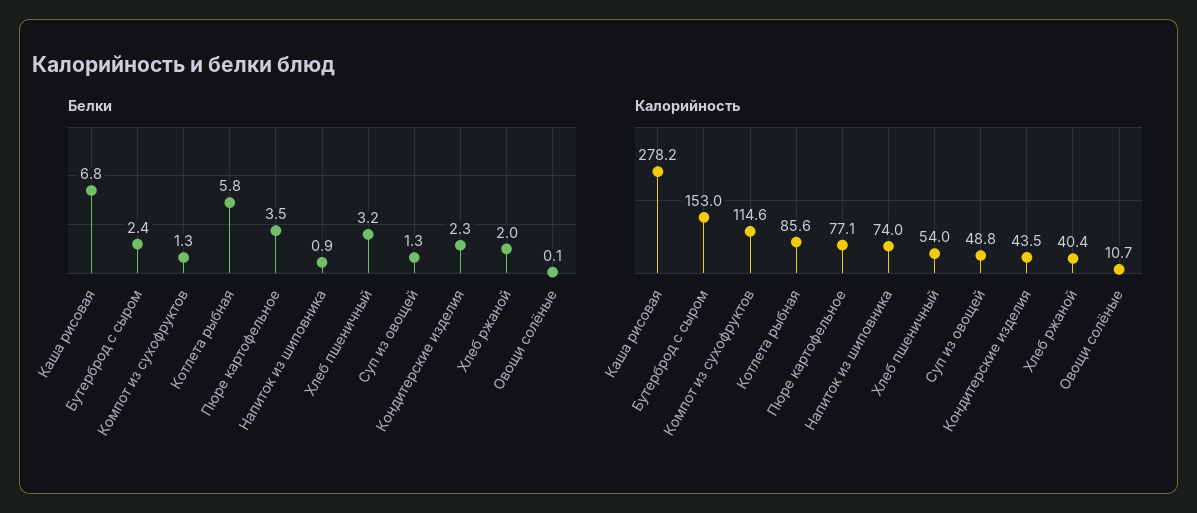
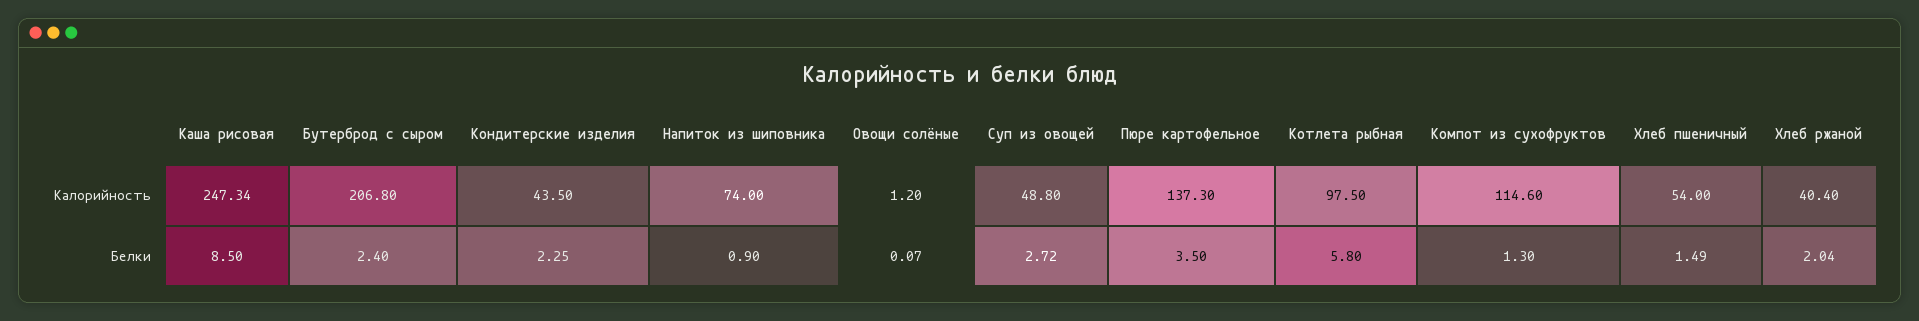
  {
    "Белки": {
-     "Каша рисовая": 6.8,
+     "Каша рисовая": 8.5,
      "Бутерброд с сыром": 2.4,
      "Компот из сухофруктов": 1.3,
      "Котлета рыбная": 5.8,
      "Пюре картофельное": 3.5,
      "Напиток из шиповника": 0.9,
-     "Хлеб пшеничный": 3.2,
+     "Хлеб пшеничный": 1.49,
-     "Суп из овощей": 1.3,
+     "Суп из овощей": 2.72,
      "Кондитерские изделия": 2.25,
      "Хлеб ржаной": 2.04,
      "Овощи солёные": 0.07
    },
    "Калорийность": {
-     "Каша рисовая": 278.2,
+     "Каша рисовая": 247.34,
-     "Бутерброд с сыром": 153,
+     "Бутерброд с сыром": 206.8,
      "Компот из сухофруктов": 114.6,
-     "Котлета рыбная": 85.6,
+     "Котлета рыбная": 97.5,
-     "Пюре картофельное": 77.1,
+     "Пюре картофельное": 137.3,
      "Напиток из шиповника": 74,
      "Хлеб пшеничный": 54,
      "Суп из овощей": 48.8,
      "Кондитерские изделия": 43.5,
      "Хлеб ржаной": 40.4,
-     "Овощи солёные": 10.7
+     "Овощи солёные": 1.2
    }
  }

